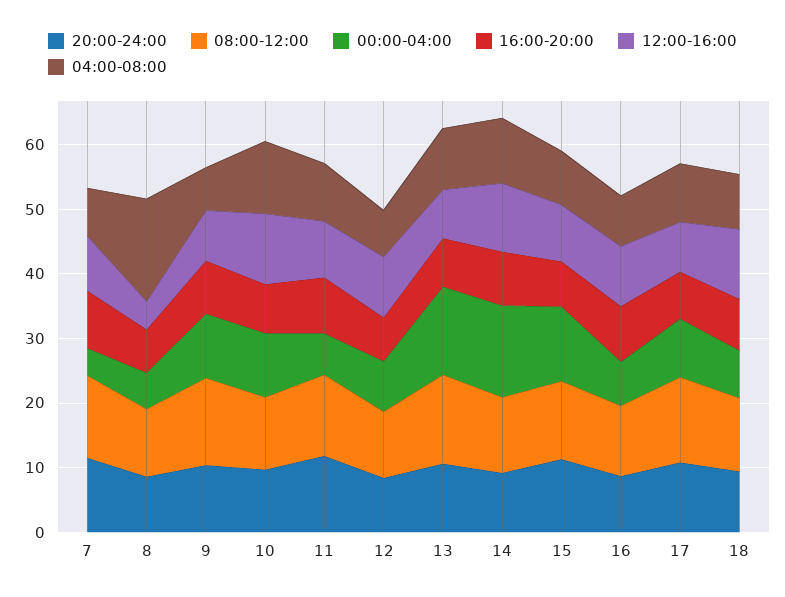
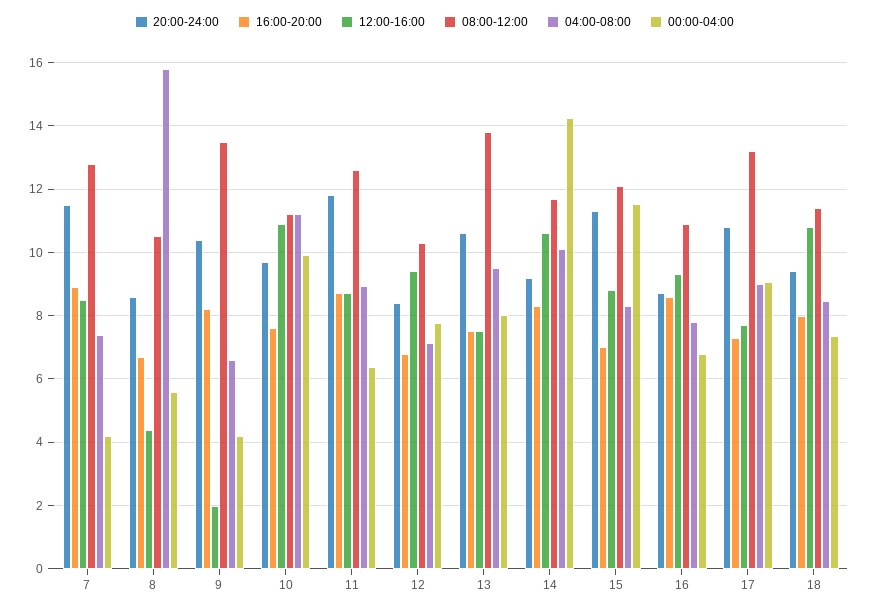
  {
    "20:00-24:00": {
      "7": 11.6,
      "8": 8.6,
      "9": 10.4,
      "10": 9.8,
      "11": 11.8,
      "12": 8.4,
      "13": 10.6,
      "14": 9.2,
      "15": 11.4,
      "16": 8.8,
      "17": 10.8,
      "18": 9.4
    },
    "08:00-12:00": {
      "7": 12.8,
      "8": 10.6,
      "9": 13.6,
      "10": 11.2,
      "11": 12.6,
      "12": 10.4,
      "13": 13.8,
      "14": 11.8,
      "15": 12.2,
      "16": 11,
      "17": 13.2,
      "18": 11.4
    },
    "00:00-04:00": {
      "7": 4.2,
      "8": 5.6,
-     "9": 10,
+     "9": 4.2,
      "10": 10,
      "11": 6.4,
      "12": 7.8,
-     "13": 14,
+     "13": 8,
      "14": 14.2,
      "15": 11.6,
      "16": 6.8,
      "17": 9,
      "18": 7.4
    },
    "16:00-20:00": {
      "7": 9,
      "8": 6.8,
      "9": 8.2,
      "10": 7.6,
      "11": 8.8,
      "12": 6.8,
      "13": 7.6,
      "14": 8.4,
      "15": 7,
      "16": 8.6,
      "17": 7.4,
      "18": 8
    },
    "12:00-16:00": {
      "7": 8.6,
      "8": 4.4,
-     "9": 8,
+     "9": 2,
      "10": 11,
      "11": 8.8,
      "12": 9.4,
      "13": 7.6,
      "14": 10.6,
      "15": 8.8,
      "16": 9.4,
      "17": 7.8,
      "18": 10.8
    },
    "04:00-08:00": {
      "7": 7.4,
      "8": 15.8,
      "9": 6.6,
      "10": 11.2,
      "11": 9,
      "12": 7.2,
      "13": 9.6,
      "14": 10.2,
      "15": 8.4,
      "16": 7.8,
      "17": 9,
      "18": 8.4
    }
  }

